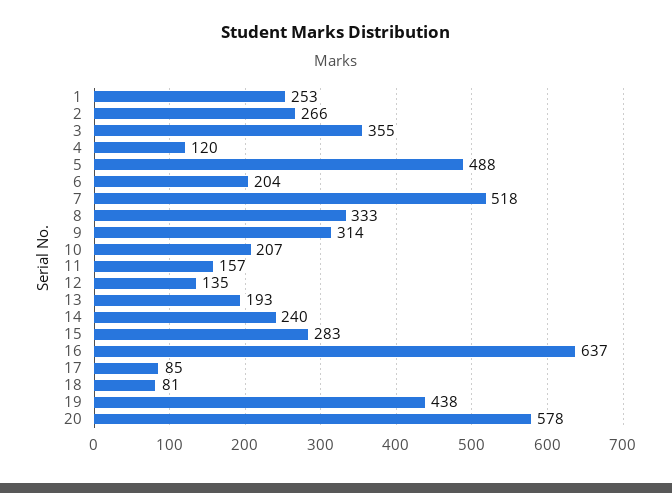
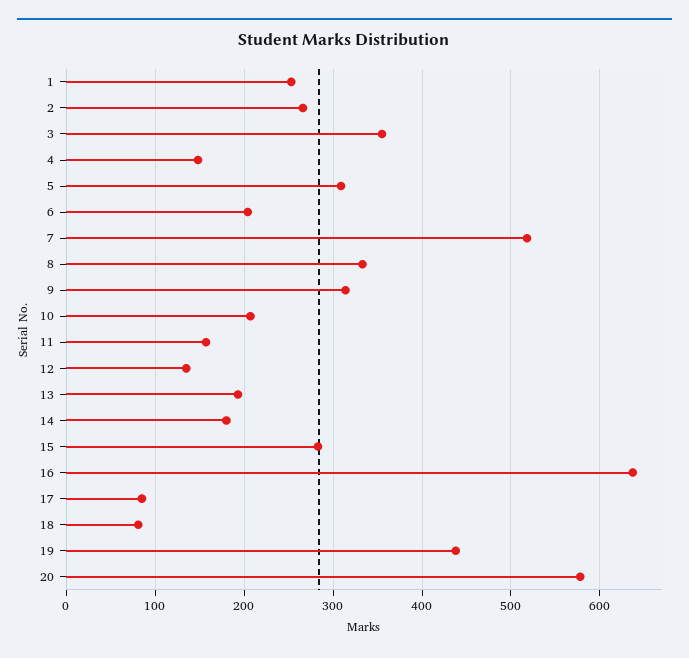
  {
    "1": 253,
    "2": 266,
    "3": 355,
-   "4": 120,
+   "4": 150,
-   "5": 488,
+   "5": 310,
    "6": 204,
    "7": 518,
    "8": 333,
    "9": 314,
    "10": 207,
    "11": 157,
    "12": 135,
    "13": 193,
-   "14": 240,
+   "14": 180,
    "15": 283,
    "16": 637,
    "17": 85,
    "18": 81,
    "19": 438,
    "20": 578
  }

